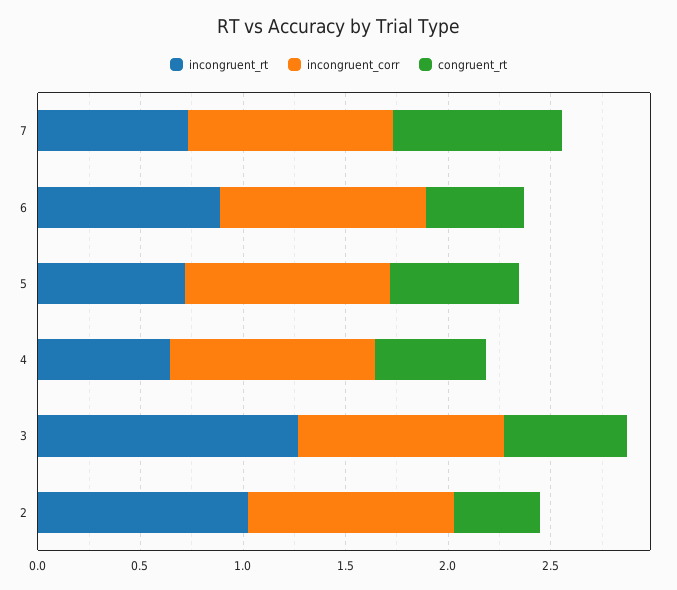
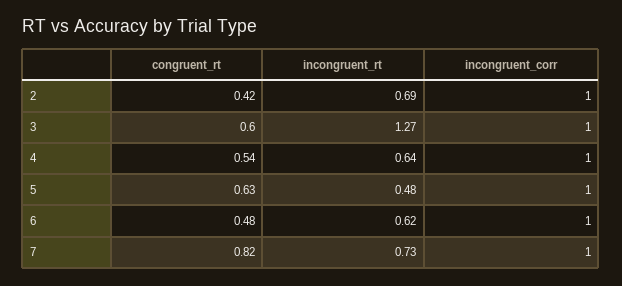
  {
    "incongruent_rt": {
      "7": 0.73,
-     "6": 0.9,
+     "6": 0.62,
-     "5": 0.7,
+     "5": 0.48,
      "4": 0.64,
      "3": 1.27,
-     "2": 1
+     "2": 0.69
    },
    "incongruent_corr": {
      "7": 1,
      "6": 1,
      "5": 1,
      "4": 1,
      "3": 1,
      "2": 1
    },
    "congruent_rt": {
      "7": 0.82,
      "6": 0.48,
      "5": 0.63,
      "4": 0.54,
      "3": 0.6,
      "2": 0.42
    }
  }

